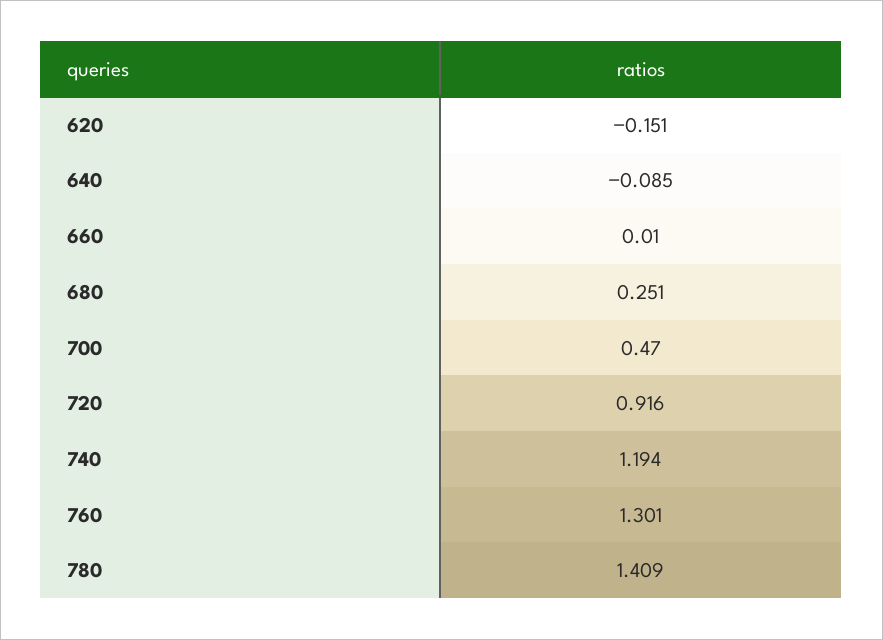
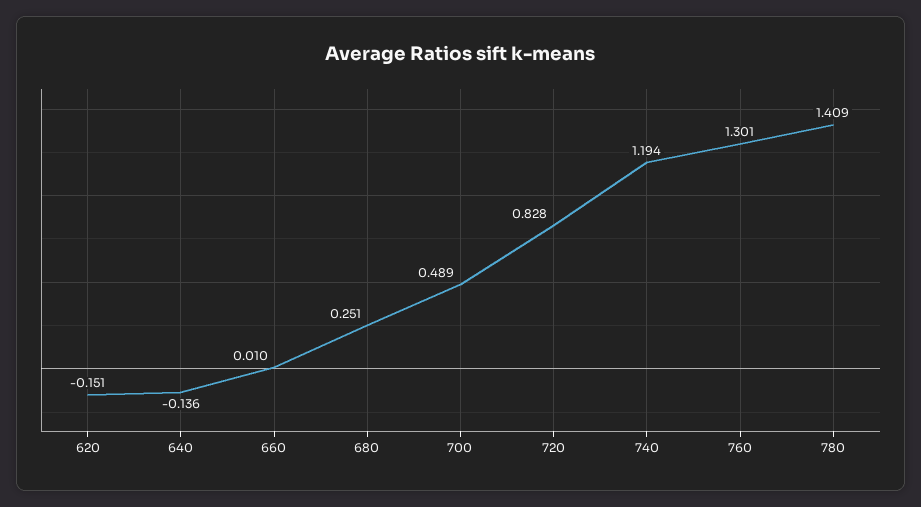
  {
    "620": -0.151,
-   "640": -0.085,
+   "640": -0.136,
    "660": 0.01,
    "680": 0.251,
-   "700": 0.47,
+   "700": 0.489,
-   "720": 0.916,
+   "720": 0.828,
    "740": 1.194,
    "760": 1.301,
    "780": 1.409
  }

